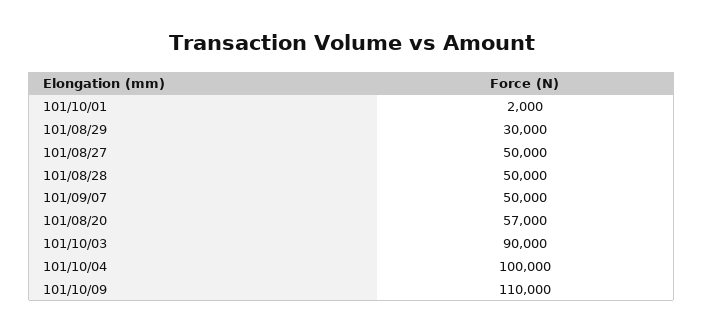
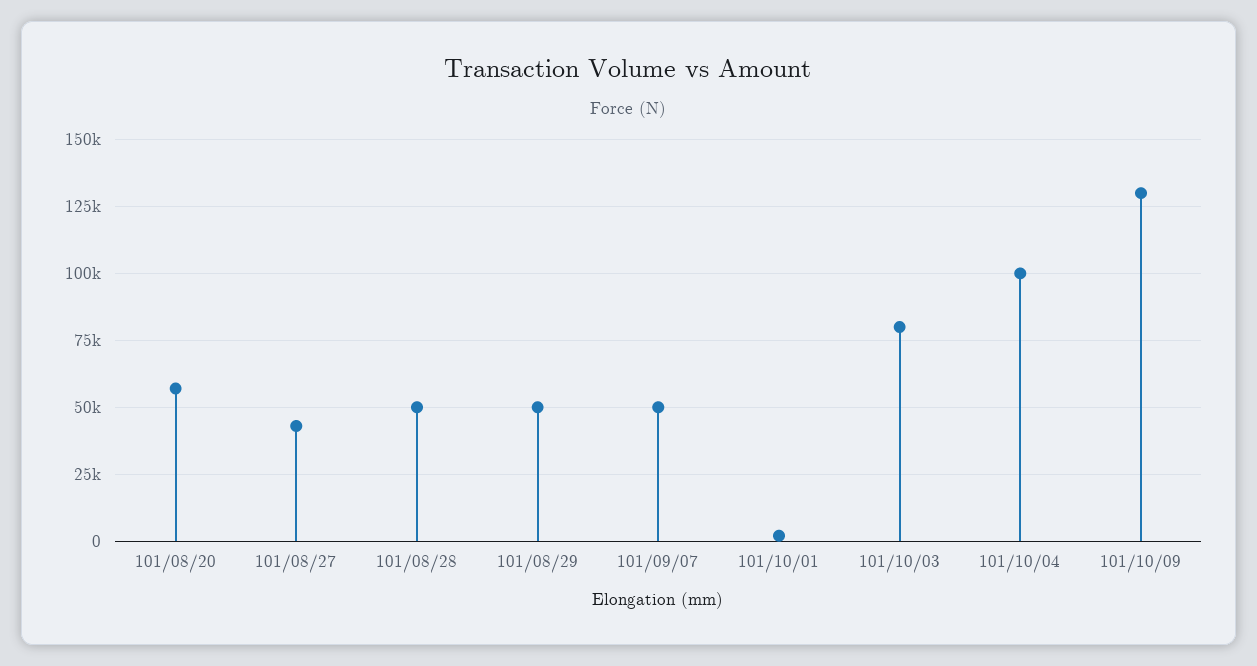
  {
    "101/10/01": 2000,
-   "101/08/29": 30000,
+   "101/08/29": 50000,
-   "101/08/27": 50000,
+   "101/08/27": 42500,
    "101/08/28": 50000,
    "101/09/07": 50000,
    "101/08/20": 57000,
-   "101/10/03": 90000,
+   "101/10/03": 80000,
    "101/10/04": 100000,
-   "101/10/09": 110000
+   "101/10/09": 130000
  }

